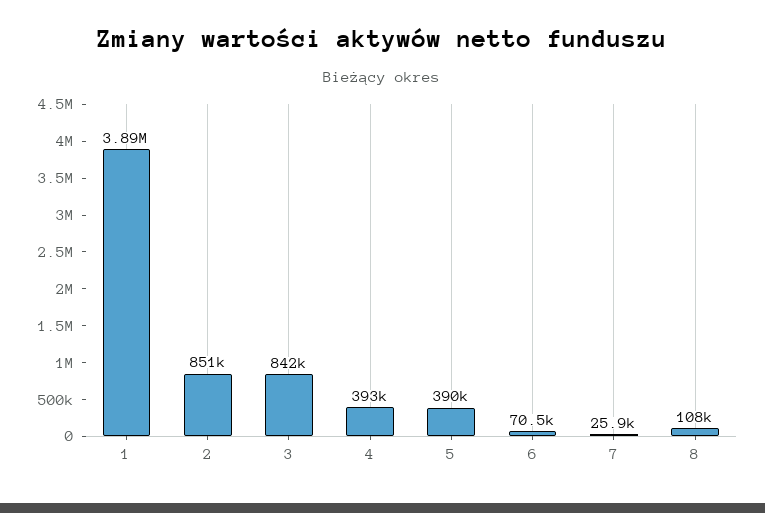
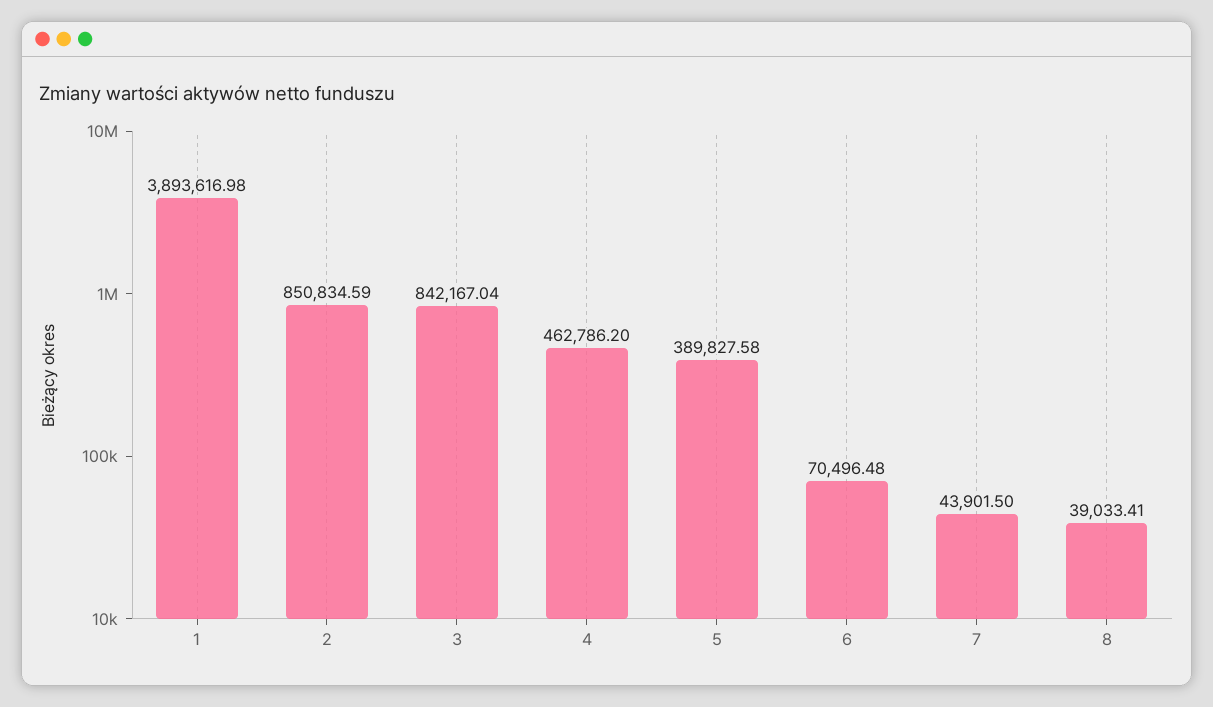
  {
    "1": 3893616.98,
    "2": 850834.59,
    "3": 842167.04,
-   "4": 393000,
+   "4": 462786.2,
    "5": 389827.58,
    "6": 70496.48,
-   "7": 25900,
+   "7": 43901.5,
-   "8": 108000
+   "8": 39033.41
  }

